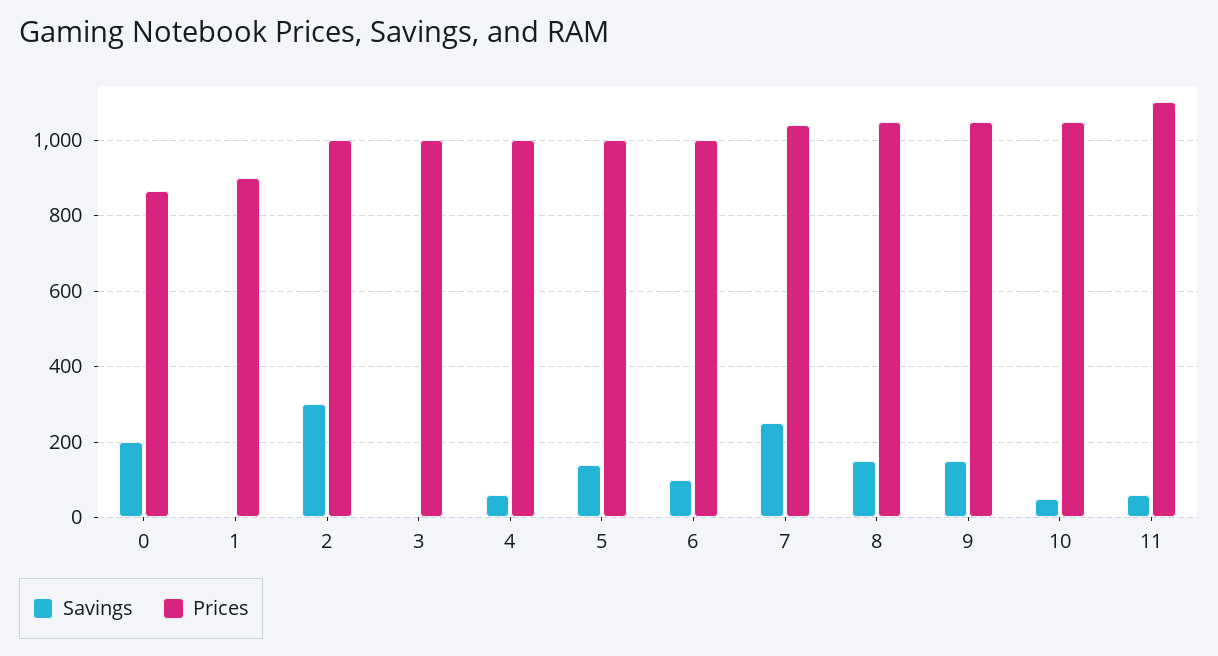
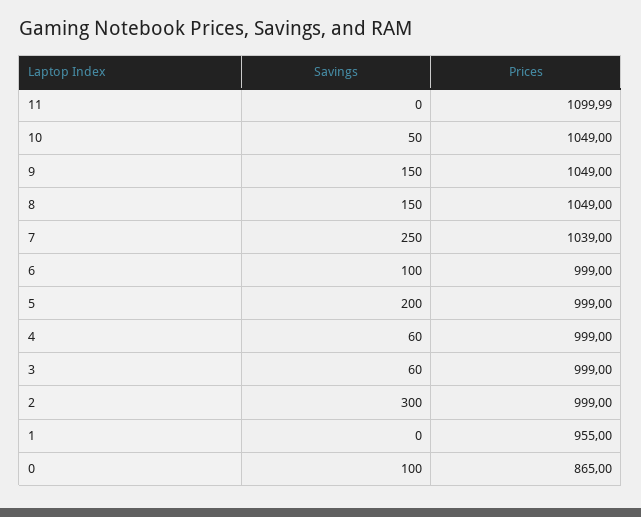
  {
    "Savings": {
-     "0": 200,
+     "0": 100,
      "1": 0,
      "2": 300,
-     "3": 0,
+     "3": 60,
      "4": 60,
-     "5": 140,
+     "5": 200,
      "6": 100,
      "7": 250,
      "8": 150,
      "9": 150,
      "10": 50,
-     "11": 60
+     "11": 0
    },
    "Prices": {
      "0": 865,
-     "1": 900,
+     "1": 955,
      "2": 999,
      "3": 999,
      "4": 999,
      "5": 999,
      "6": 999,
      "7": 1039,
      "8": 1049,
      "9": 1049,
      "10": 1049,
      "11": 1099.99
    }
  }

